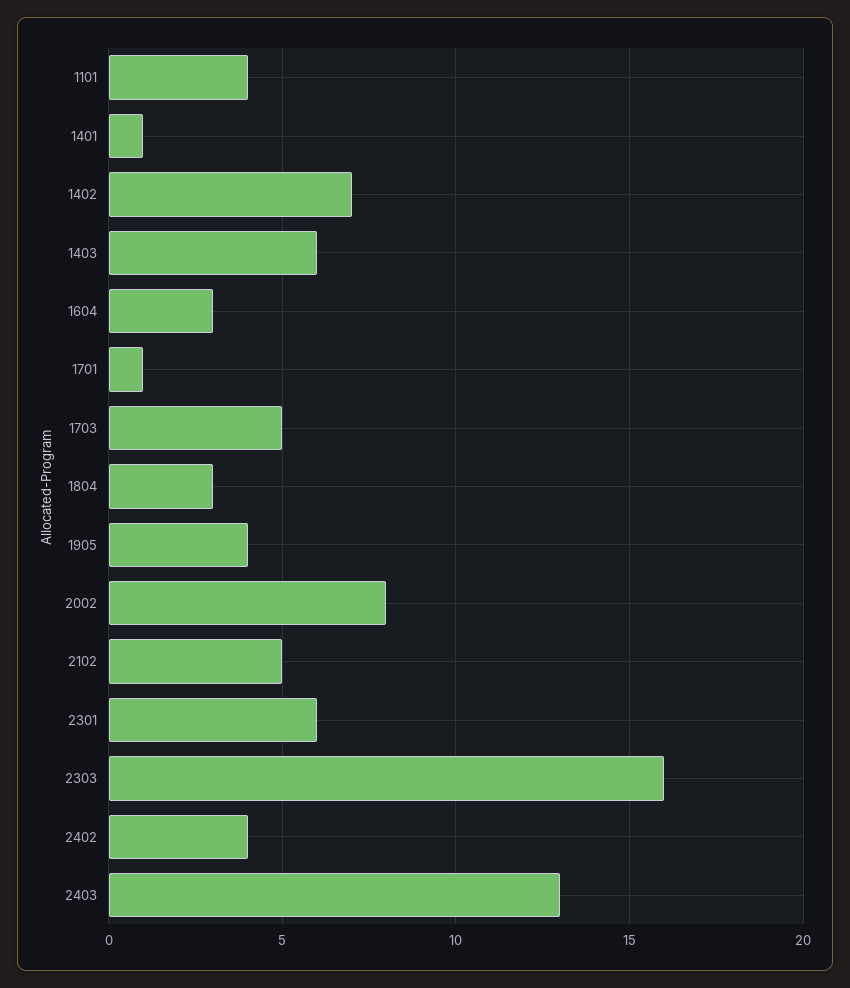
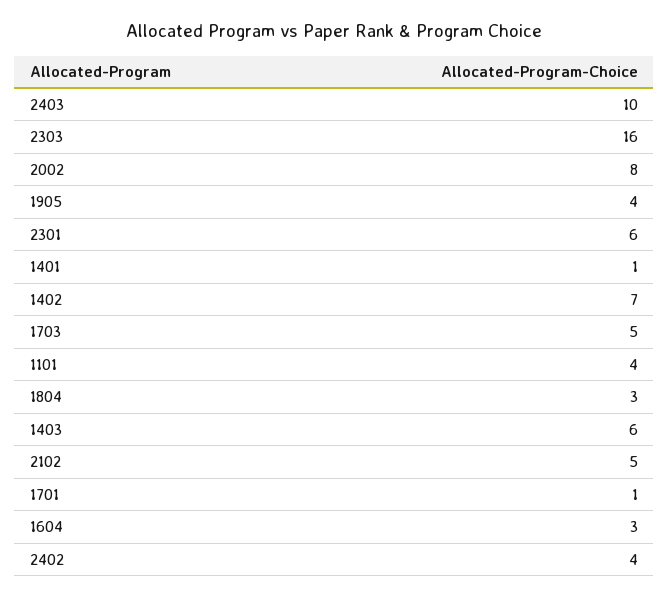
  {
    "1101": 4,
    "1401": 1,
    "1402": 7,
    "1403": 6,
    "1604": 3,
    "1701": 1,
    "1703": 5,
    "1804": 3,
    "1905": 4,
    "2002": 8,
    "2102": 5,
    "2301": 6,
    "2303": 16,
    "2402": 4,
-   "2403": 13
+   "2403": 10
  }

